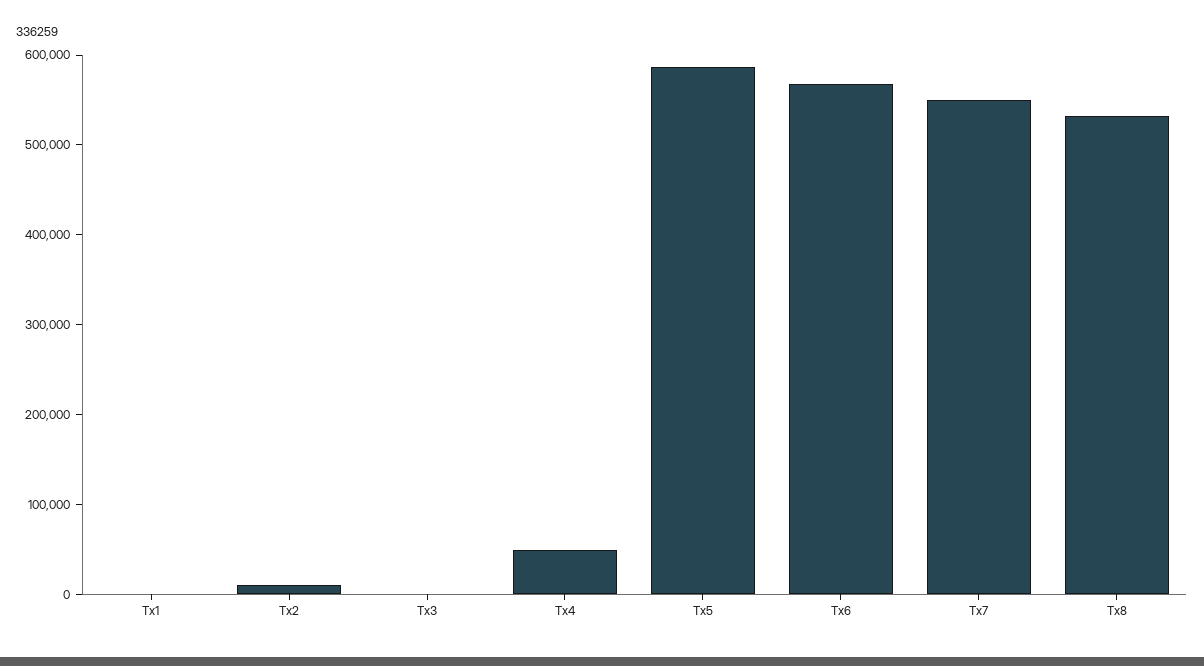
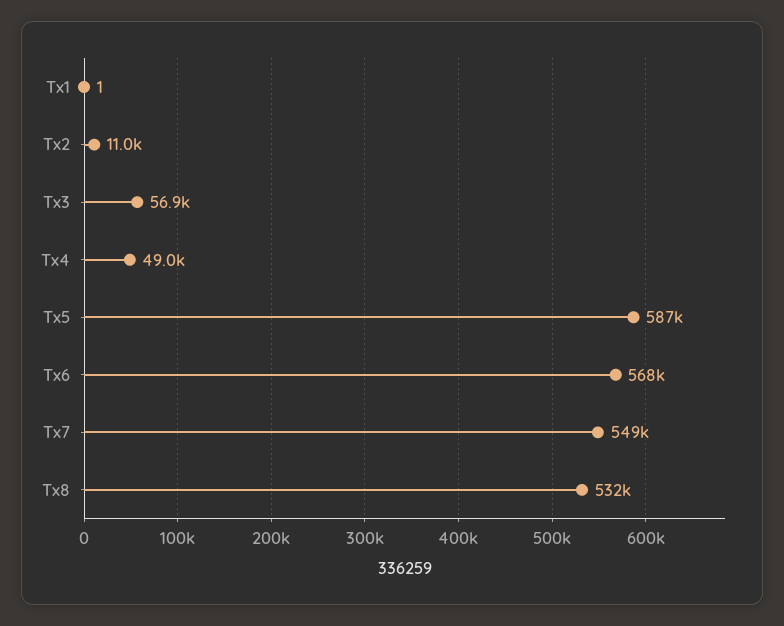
  {
    "Tx1": 1,
    "Tx2": 11000,
-   "Tx3": 0,
+   "Tx3": 56900,
    "Tx4": 49000,
    "Tx5": 587000,
    "Tx6": 568000,
    "Tx7": 549000,
    "Tx8": 532000
  }

